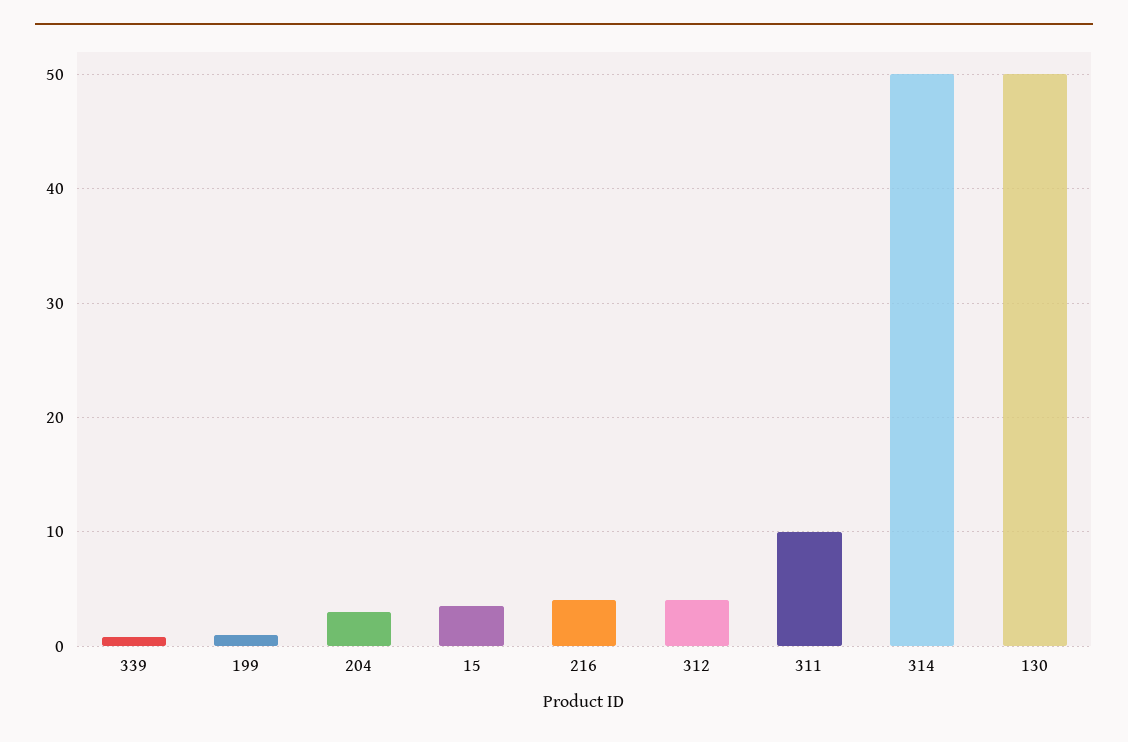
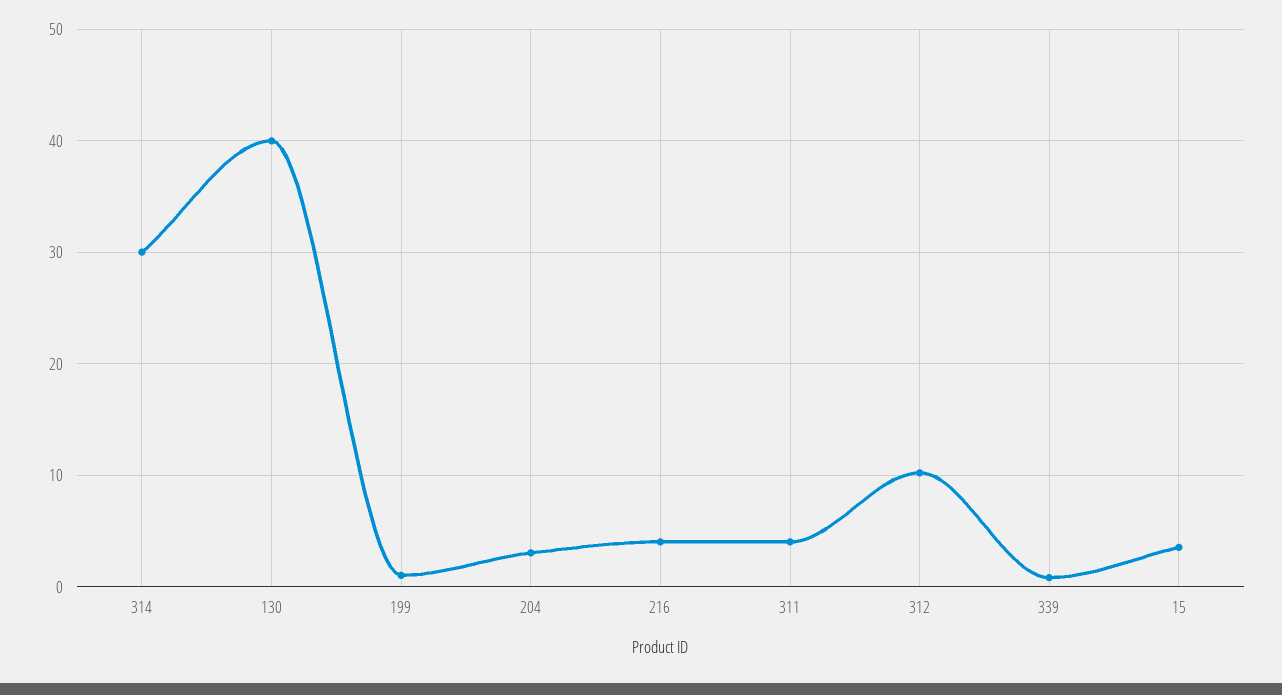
  {
    "339": 1,
    "199": 1,
    "204": 3,
    "15": 4,
    "216": 4,
-   "312": 4,
+   "312": 10,
-   "311": 10,
+   "311": 4,
-   "314": 50,
+   "314": 30,
-   "130": 50
+   "130": 40
  }

